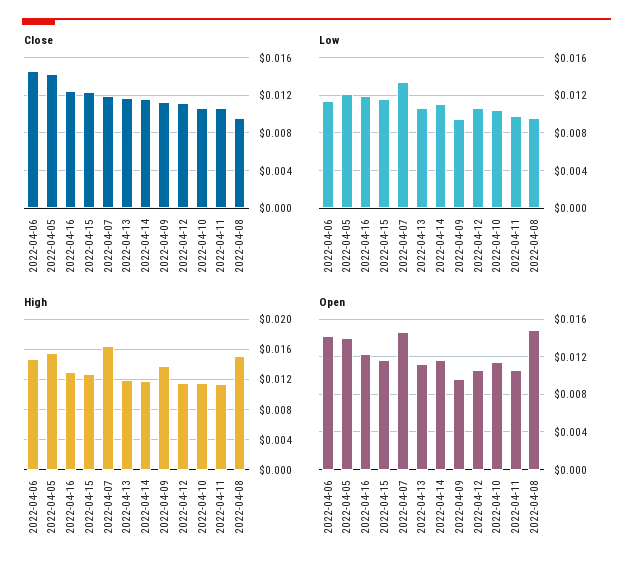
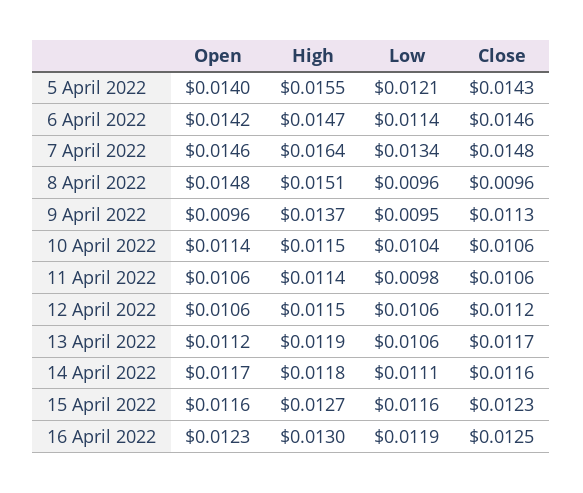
  {
    "Close": {
      "2022-04-06": 0.0146,
      "2022-04-05": 0.0143,
      "2022-04-16": 0.0125,
      "2022-04-15": 0.0123,
-     "2022-04-07": 0.012,
+     "2022-04-07": 0.0148,
      "2022-04-13": 0.0117,
      "2022-04-14": 0.0116,
      "2022-04-09": 0.0113,
      "2022-04-12": 0.0112,
      "2022-04-10": 0.0106,
      "2022-04-11": 0.0106,
      "2022-04-08": 0.0096
    },
    "Low": {
      "2022-04-06": 0.0114,
      "2022-04-05": 0.0121,
      "2022-04-16": 0.0119,
      "2022-04-15": 0.0116,
      "2022-04-07": 0.0134,
      "2022-04-13": 0.0106,
      "2022-04-14": 0.0111,
      "2022-04-09": 0.0095,
      "2022-04-12": 0.0106,
      "2022-04-10": 0.0104,
      "2022-04-11": 0.0098,
      "2022-04-08": 0.0096
    },
    "High": {
      "2022-04-06": 0.0147,
      "2022-04-05": 0.0155,
      "2022-04-16": 0.013,
      "2022-04-15": 0.0127,
      "2022-04-07": 0.0164,
      "2022-04-13": 0.0119,
      "2022-04-14": 0.0118,
      "2022-04-09": 0.0137,
      "2022-04-12": 0.0115,
      "2022-04-10": 0.0115,
      "2022-04-11": 0.0114,
      "2022-04-08": 0.0151
    },
    "Open": {
      "2022-04-06": 0.0142,
      "2022-04-05": 0.014,
      "2022-04-16": 0.0123,
      "2022-04-15": 0.0116,
      "2022-04-07": 0.0146,
      "2022-04-13": 0.0112,
      "2022-04-14": 0.0117,
      "2022-04-09": 0.0096,
      "2022-04-12": 0.0106,
      "2022-04-10": 0.0114,
      "2022-04-11": 0.0106,
      "2022-04-08": 0.0148
    }
  }

